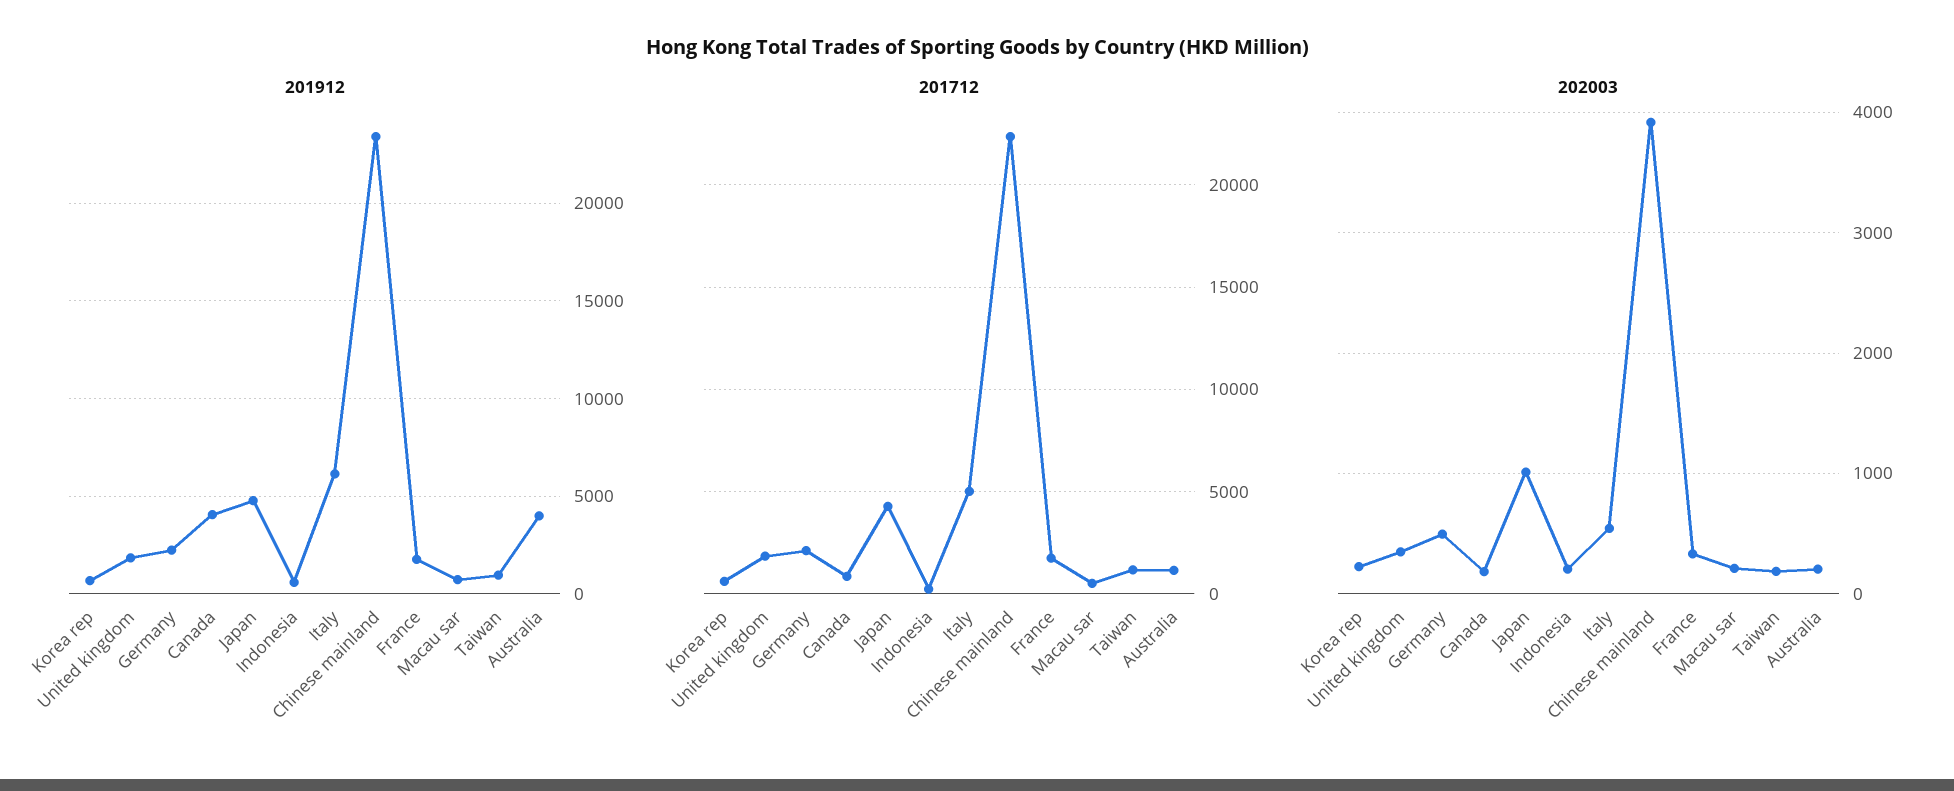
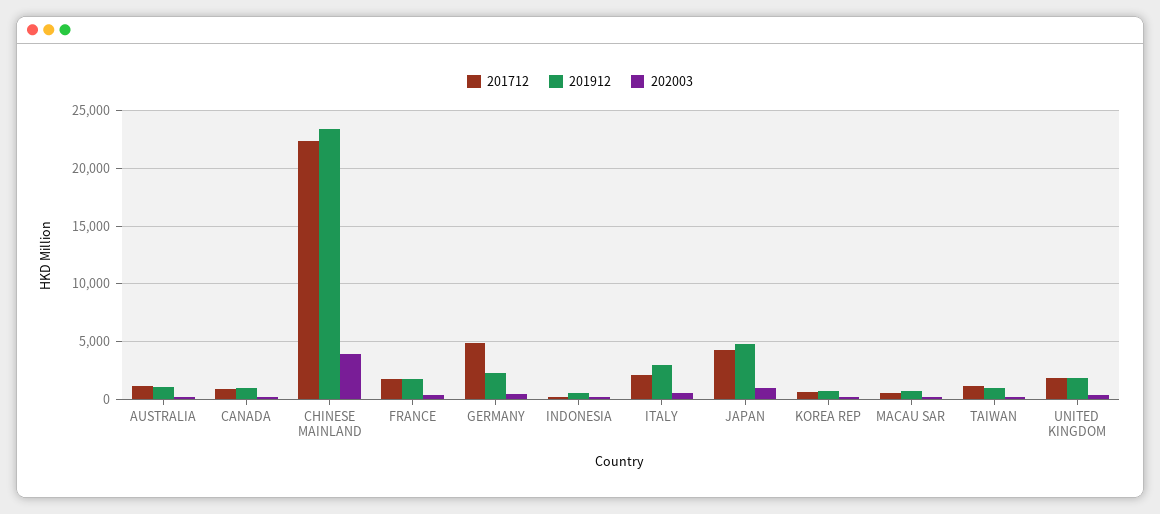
  {
    "201912": {
      "Korea rep": 500,
      "United kingdom": 2000,
      "Germany": 2000,
-     "Canada": 4000,
+     "Canada": 1000,
      "Japan": 5000,
      "Indonesia": 500,
-     "Italy": 6000,
+     "Italy": 3000,
      "Chinese mainland": 23500,
      "France": 2000,
      "Macau sar": 500,
      "Taiwan": 1000,
-     "Australia": 4000
+     "Australia": 1000
    },
    "201712": {
      "Korea rep": 500,
      "United kingdom": 2000,
-     "Germany": 2000,
+     "Germany": 5000,
      "Canada": 1000,
      "Japan": 4500,
      "Indonesia": 0,
-     "Italy": 5000,
+     "Italy": 2000,
      "Chinese mainland": 22500,
      "France": 2000,
      "Macau sar": 500,
      "Taiwan": 1000,
      "Australia": 1000
    },
    "202003": {
      "Korea rep": 200,
      "United kingdom": 300,
      "Germany": 500,
      "Canada": 200,
      "Japan": 1000,
      "Indonesia": 200,
      "Italy": 500,
      "Chinese mainland": 3900,
      "France": 300,
      "Macau sar": 200,
      "Taiwan": 200,
      "Australia": 200
    }
  }

